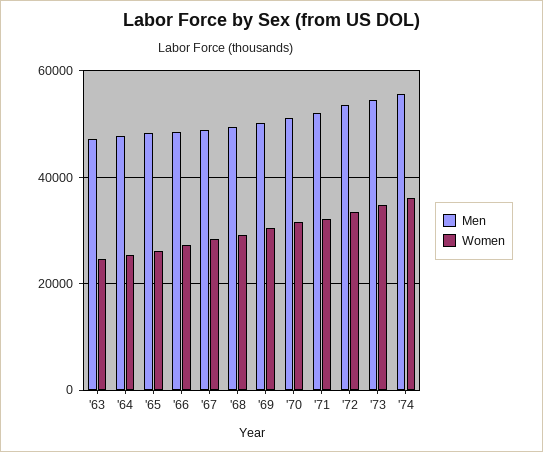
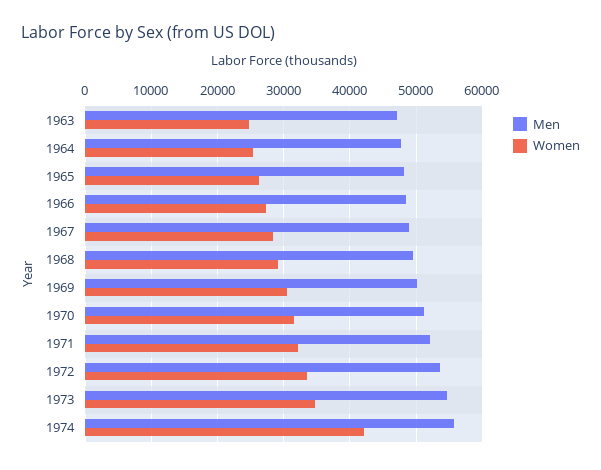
  {
    "Men": {
      "'63": 47000,
      "'64": 48000,
      "'65": 48000,
      "'66": 48000,
      "'67": 49000,
      "'68": 50000,
      "'69": 50000,
      "'70": 51000,
      "'71": 52000,
      "'72": 54000,
      "'73": 55000,
      "'74": 56000
    },
    "Women": {
      "'63": 25000,
      "'64": 25000,
      "'65": 26000,
      "'66": 27000,
      "'67": 28000,
      "'68": 29000,
      "'69": 31000,
      "'70": 32000,
      "'71": 32000,
      "'72": 33000,
      "'73": 35000,
-     "'74": 36000
+     "'74": 42000
    }
  }

